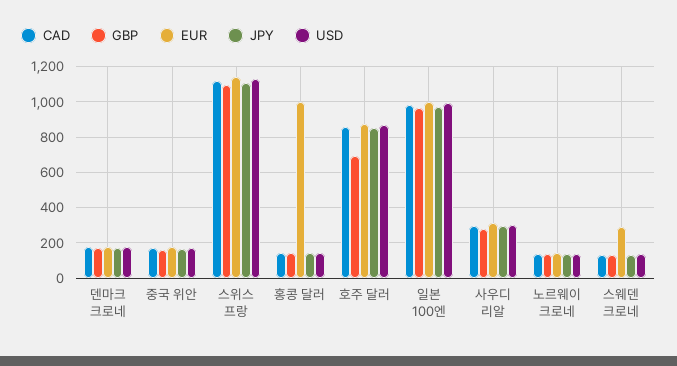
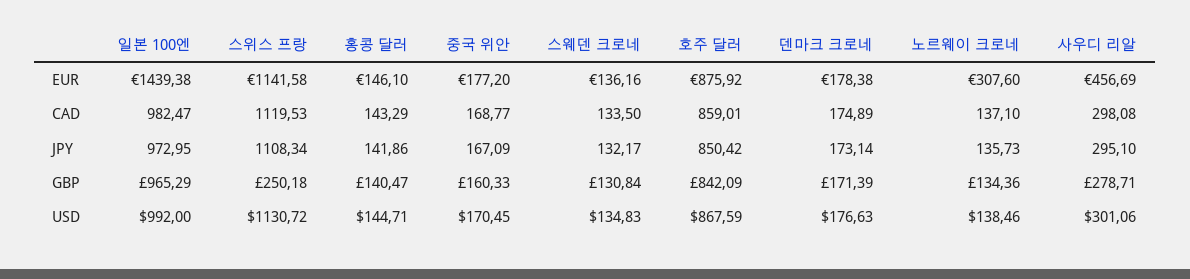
  {
    "CAD": {
      "덴마크 크로네": 174.89,
      "중국 위안": 168.77,
      "스위스 프랑": 1119.53,
      "홍콩 달러": 143.29,
      "호주 달러": 859.01,
      "일본 100엔": 982.47,
      "사우디 리알": 298.08,
      "노르웨이 크로네": 137.1,
      "스웨덴 크로네": 133.5
    },
    "GBP": {
      "덴마크 크로네": 171.39,
      "중국 위안": 160.33,
-     "스위스 프랑": 1100,
+     "스위스 프랑": 250.18,
      "홍콩 달러": 140.47,
-     "호주 달러": 700,
+     "호주 달러": 842.09,
      "일본 100엔": 965.29,
      "사우디 리알": 278.71,
      "노르웨이 크로네": 134.36,
      "스웨덴 크로네": 130.84
    },
    "EUR": {
      "덴마크 크로네": 178.38,
      "중국 위안": 177.2,
      "스위스 프랑": 1141.58,
-     "홍콩 달러": 1000,
+     "홍콩 달러": 146.1,
      "호주 달러": 875.92,
-     "일본 100엔": 1000,
+     "일본 100엔": 1439.38,
-     "사우디 리알": 300,
+     "사우디 리알": 456.69,
-     "노르웨이 크로네": 150,
+     "노르웨이 크로네": 307.6,
-     "스웨덴 크로네": 300
+     "스웨덴 크로네": 136.16
    },
    "JPY": {
      "덴마크 크로네": 173.14,
      "중국 위안": 167.09,
      "스위스 프랑": 1108.34,
      "홍콩 달러": 141.86,
      "호주 달러": 850.42,
      "일본 100엔": 972.95,
      "사우디 리알": 295.1,
      "노르웨이 크로네": 135.73,
      "스웨덴 크로네": 132.17
    },
    "USD": {
      "덴마크 크로네": 176.63,
      "중국 위안": 170.45,
      "스위스 프랑": 1130.72,
      "홍콩 달러": 144.71,
      "호주 달러": 867.59,
      "일본 100엔": 992,
      "사우디 리알": 301.06,
      "노르웨이 크로네": 138.46,
      "스웨덴 크로네": 134.83
    }
  }

